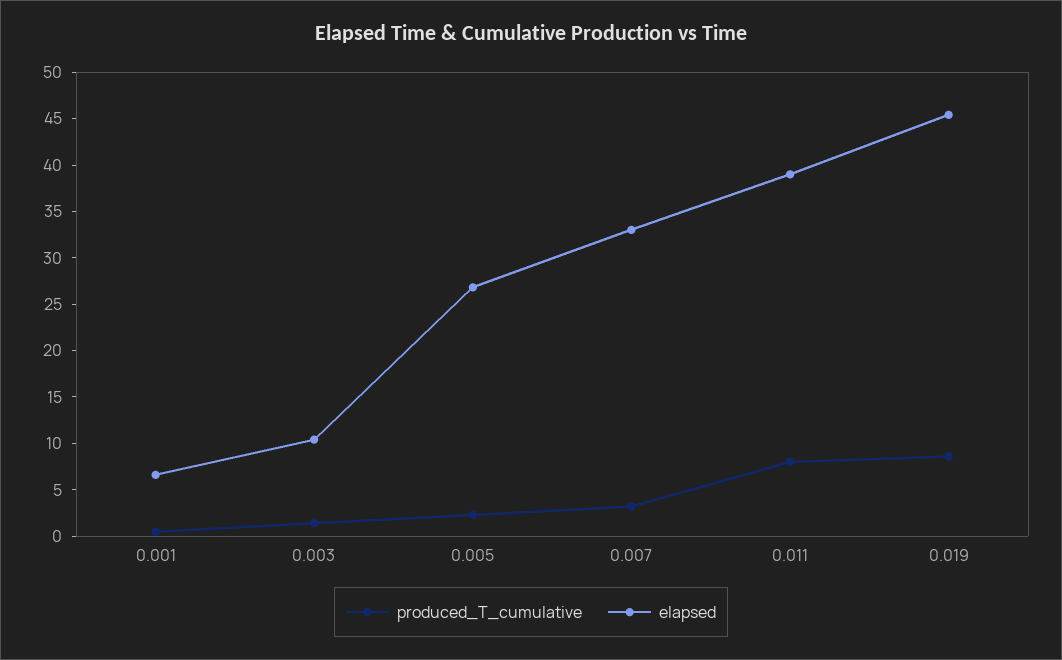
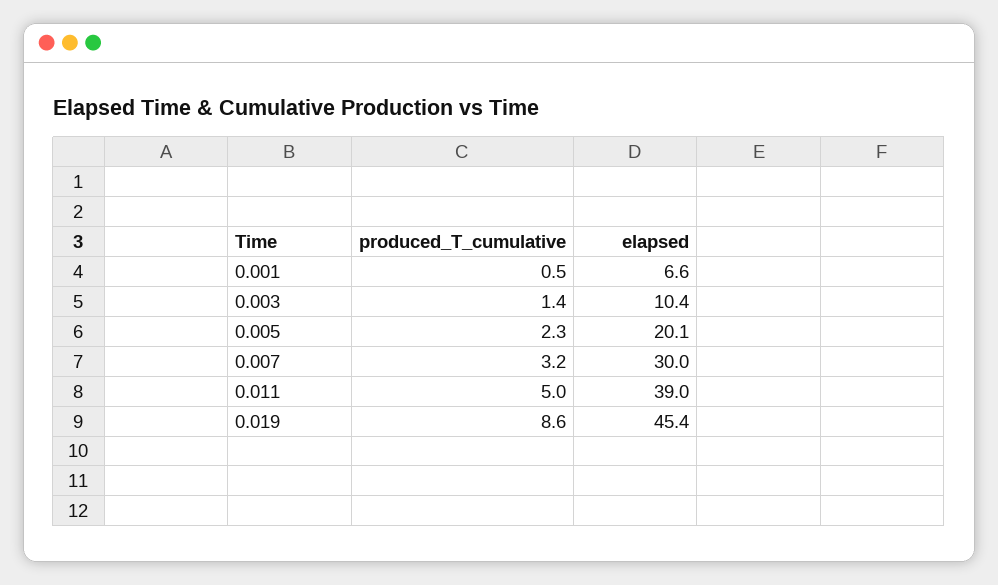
  {
    "produced_T_cumulative": {
      "0.001": 0.5,
      "0.003": 1.4,
      "0.005": 2.3,
      "0.007": 3.2,
-     "0.011": 8,
+     "0.011": 5,
      "0.019": 8.6
    },
    "elapsed": {
      "0.001": 6.6,
      "0.003": 10.4,
-     "0.005": 27,
+     "0.005": 20.1,
-     "0.007": 33,
+     "0.007": 30,
      "0.011": 39,
      "0.019": 45.4
    }
  }

